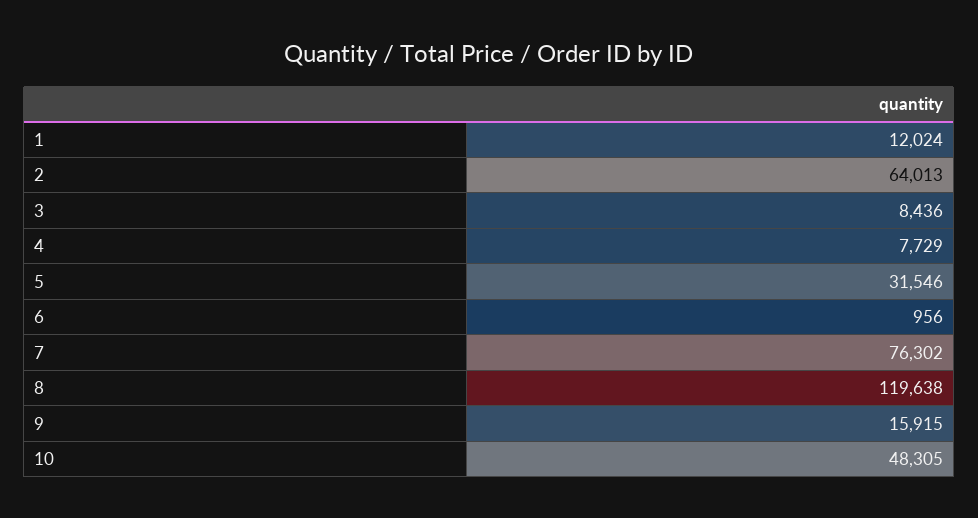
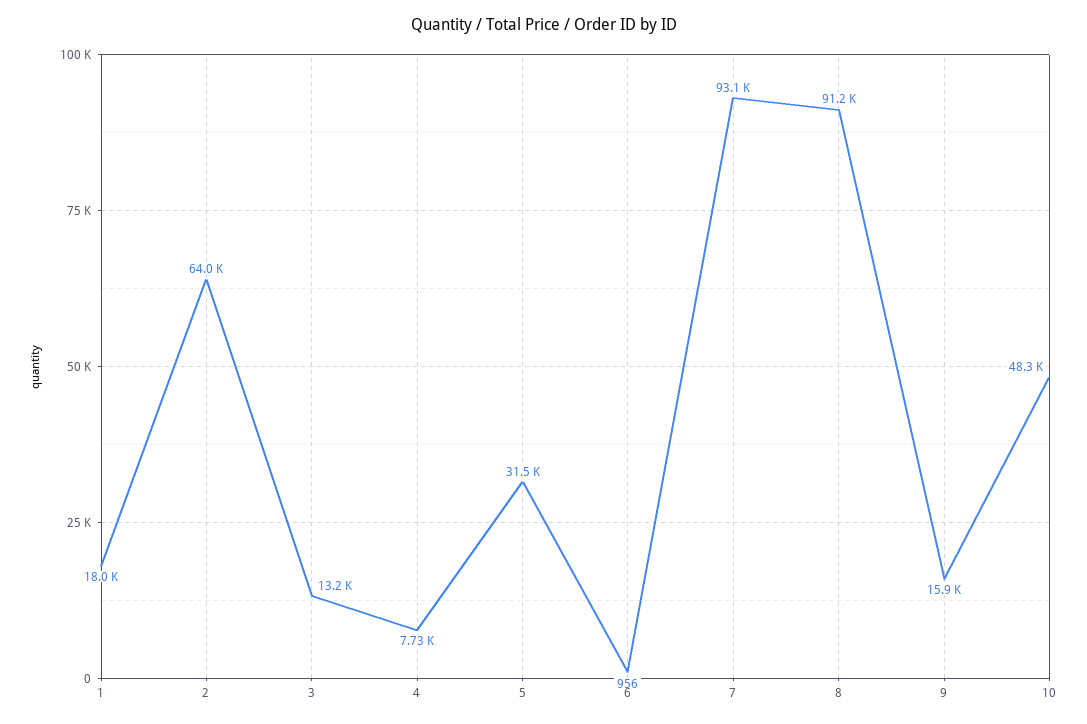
  {
-   "1": 12024,
+   "1": 18000,
    "2": 64013,
-   "3": 8436,
+   "3": 13200,
    "4": 7729,
    "5": 31546,
    "6": 956,
-   "7": 76302,
+   "7": 93100,
-   "8": 119638,
+   "8": 91200,
    "9": 15915,
    "10": 48305
  }

